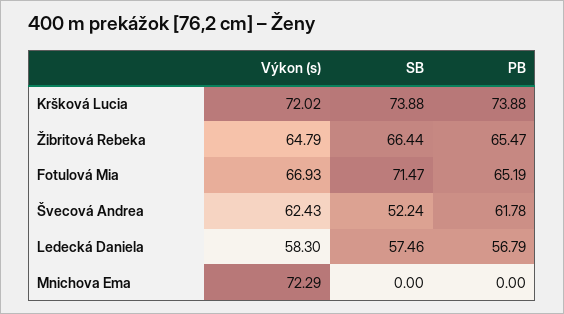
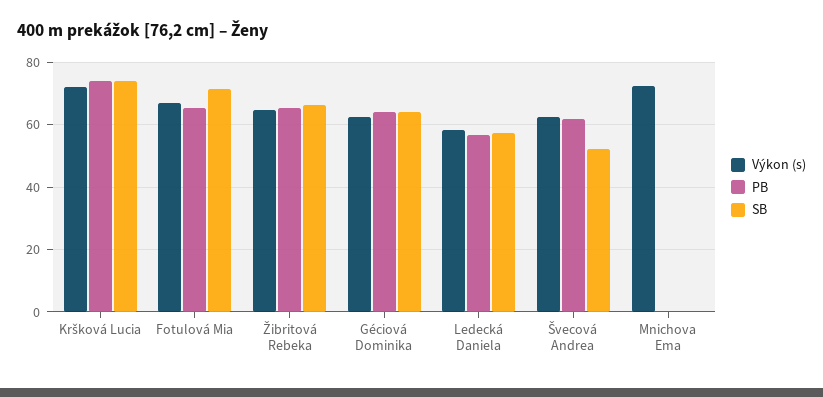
  {
    "Výkon (s)": {
      "Kršková Lucia": 72.02,
      "Žibritová Rebeka": 64.79,
      "Fotulová Mia": 66.93,
      "Švecová Andrea": 62.43,
      "Ledecká Daniela": 58.3,
-     "Mnichova Ema": 72.29
+     "Mnichova Ema": 72.29,
+     "Géciová Dominika": 62
    },
    "SB": {
      "Kršková Lucia": 73.88,
      "Žibritová Rebeka": 66.44,
      "Fotulová Mia": 71.47,
      "Švecová Andrea": 52.24,
      "Ledecká Daniela": 57.46,
-     "Mnichova Ema": 0
+     "Mnichova Ema": 0,
+     "Géciová Dominika": 64
    },
    "PB": {
      "Kršková Lucia": 73.88,
      "Žibritová Rebeka": 65.47,
      "Fotulová Mia": 65.19,
      "Švecová Andrea": 61.78,
      "Ledecká Daniela": 56.79,
-     "Mnichova Ema": 0
+     "Mnichova Ema": 0,
+     "Géciová Dominika": 64
    }
  }

